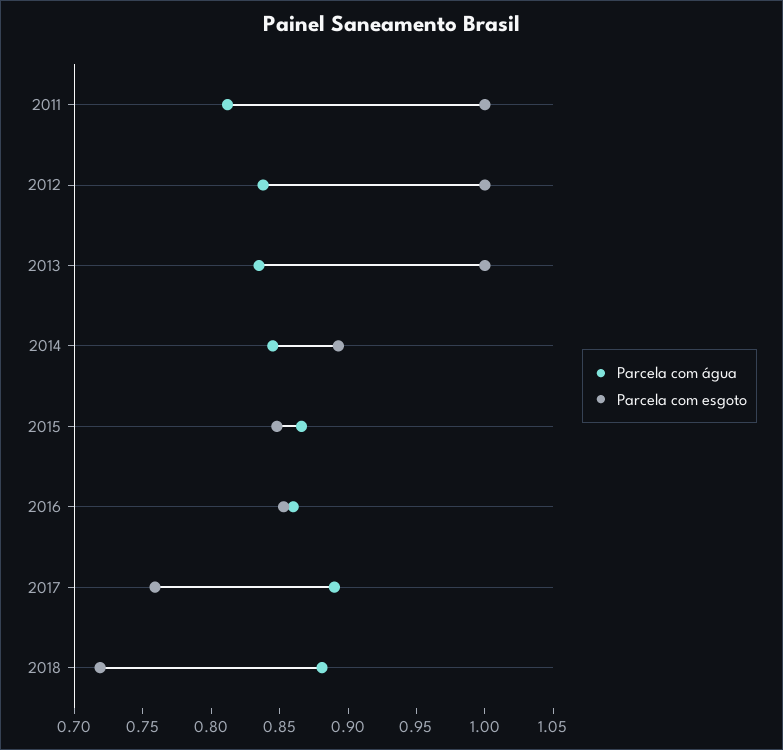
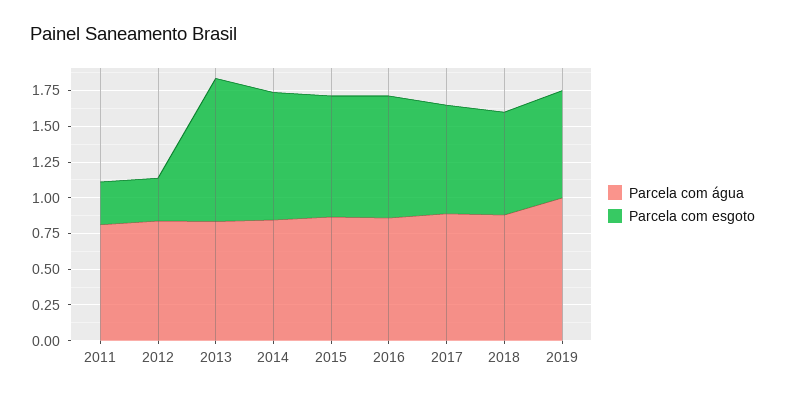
  {
    "Parcela com água": {
      "2011": 0.81,
      "2012": 0.84,
      "2013": 0.84,
      "2014": 0.85,
      "2015": 0.87,
      "2016": 0.86,
      "2017": 0.89,
-     "2018": 0.88
+     "2018": 0.88,
+     "2019": 1
    },
    "Parcela com esgoto": {
-     "2011": 1,
+     "2011": 0.25,
-     "2012": 1,
+     "2012": 0.25,
      "2013": 1,
      "2014": 0.89,
      "2015": 0.85,
      "2016": 0.85,
      "2017": 0.76,
-     "2018": 0.72
+     "2018": 0.72,
+     "2019": 0.75
    }
  }

